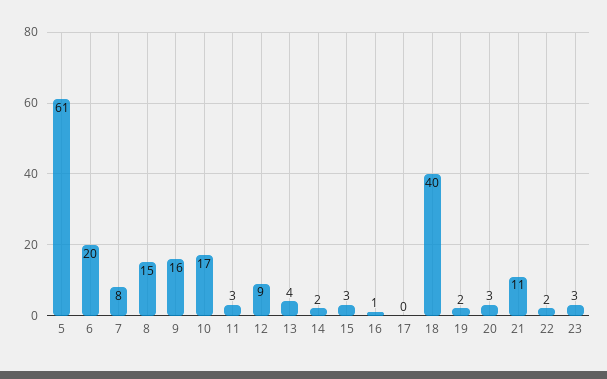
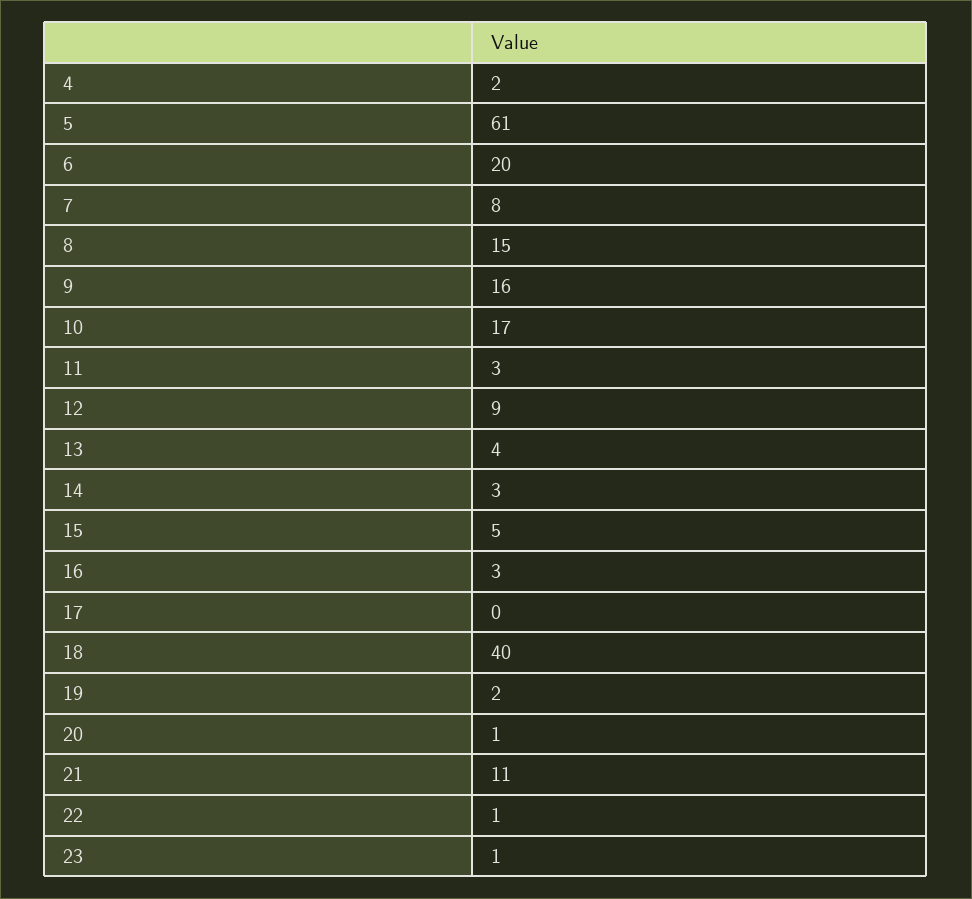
  {
    "5": 61,
    "6": 20,
    "7": 8,
    "8": 15,
    "9": 16,
    "10": 17,
    "11": 3,
    "12": 9,
    "13": 4,
-   "14": 2,
+   "14": 3,
-   "15": 3,
+   "15": 5,
-   "16": 1,
+   "16": 3,
    "17": 0,
    "18": 40,
    "19": 2,
-   "20": 3,
+   "20": 1,
    "21": 11,
-   "22": 2,
+   "22": 1,
-   "23": 3
+   "23": 1,
+   "4": 2
  }

